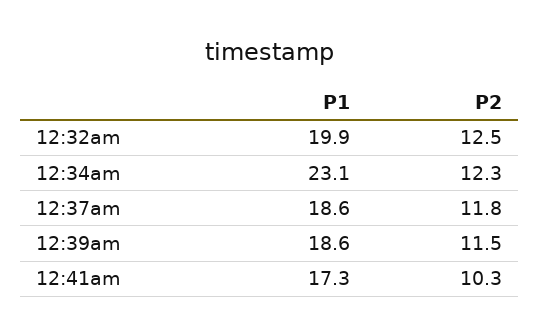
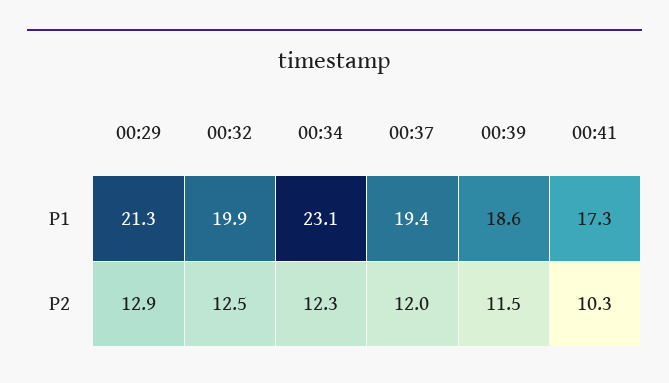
  {
    "P1": {
      "12:32am": 19.9,
      "12:34am": 23.1,
-     "12:37am": 18.6,
+     "12:37am": 19.4,
      "12:39am": 18.6,
-     "12:41am": 17.3
+     "12:41am": 17.3,
+     "00:29": 21.3
    },
    "P2": {
      "12:32am": 12.5,
      "12:34am": 12.3,
-     "12:37am": 11.8,
+     "12:37am": 12,
      "12:39am": 11.5,
-     "12:41am": 10.3
+     "12:41am": 10.3,
+     "00:29": 12.9
    }
  }

